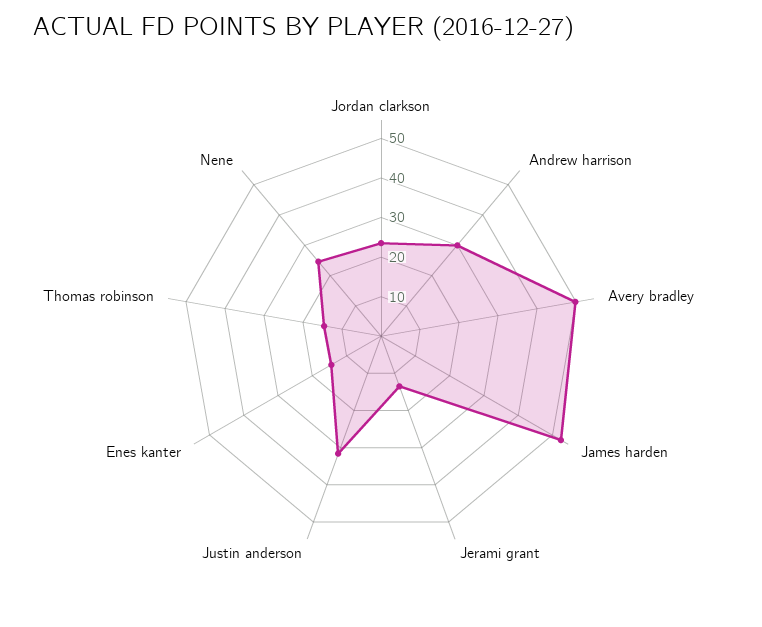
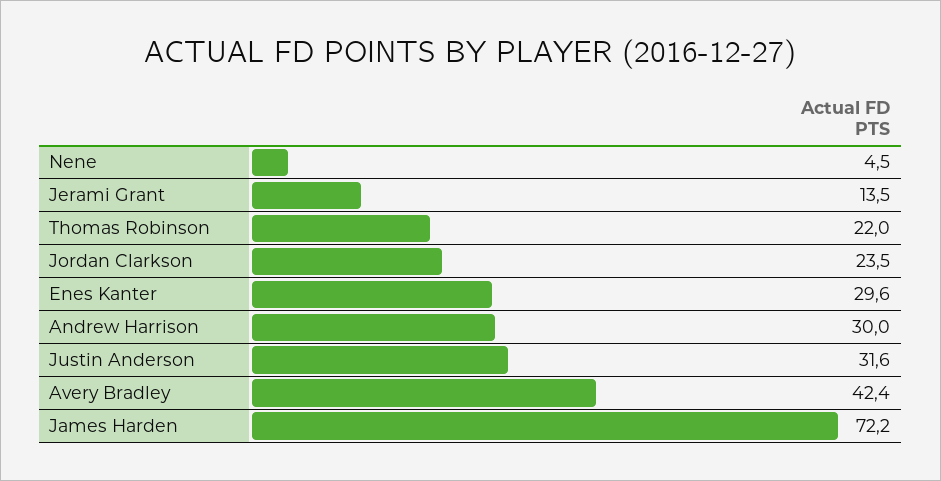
  {
    "Jordan clarkson": 23.5,
    "Andrew harrison": 30,
-   "Avery bradley": 50,
+   "Avery bradley": 42.4,
-   "James harden": 52.5,
+   "James harden": 72.2,
    "Jerami grant": 13.5,
    "Justin anderson": 31.6,
-   "Enes kanter": 15,
+   "Enes kanter": 29.6,
-   "Thomas robinson": 15,
+   "Thomas robinson": 22,
-   "Nene": 25
+   "Nene": 4.5
  }

